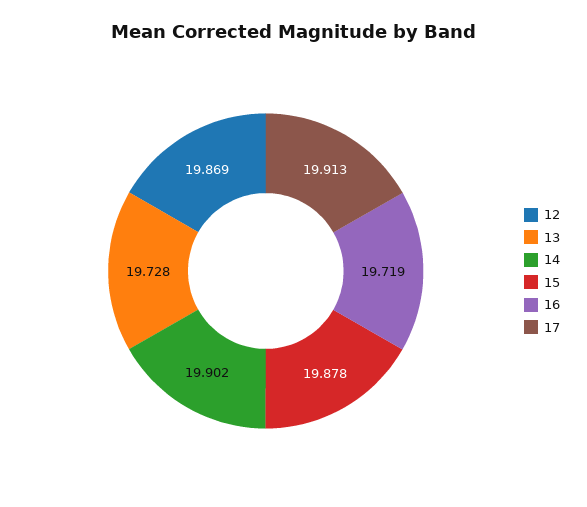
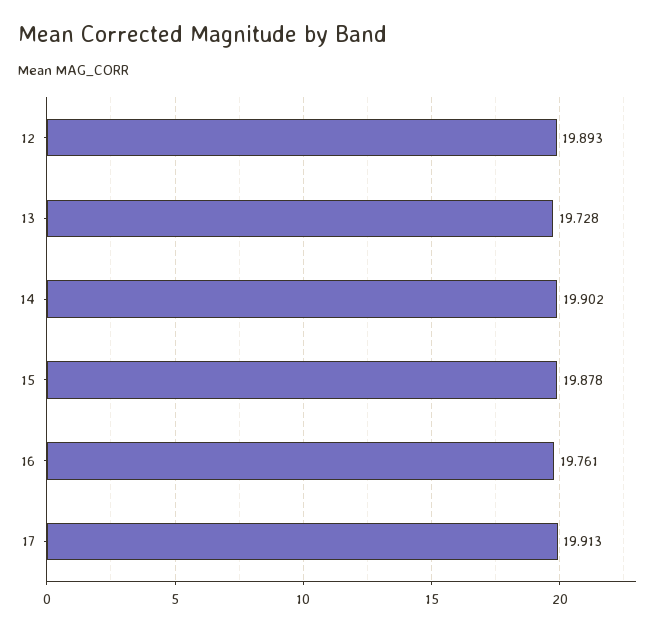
  {
-   "12": 19.869,
+   "12": 19.893,
    "13": 19.728,
    "14": 19.902,
    "15": 19.878,
-   "16": 19.719,
+   "16": 19.761,
    "17": 19.913
  }

